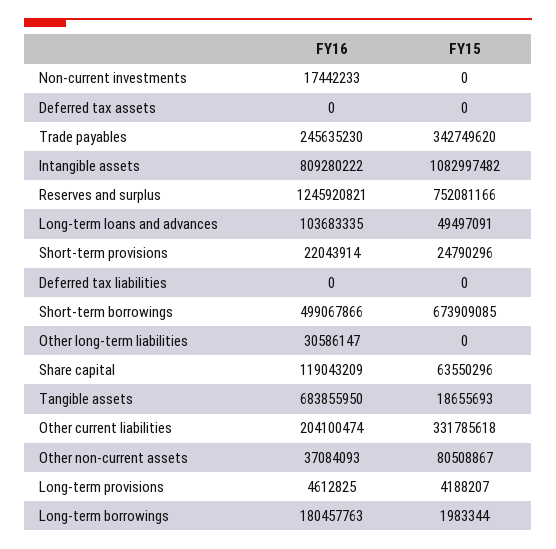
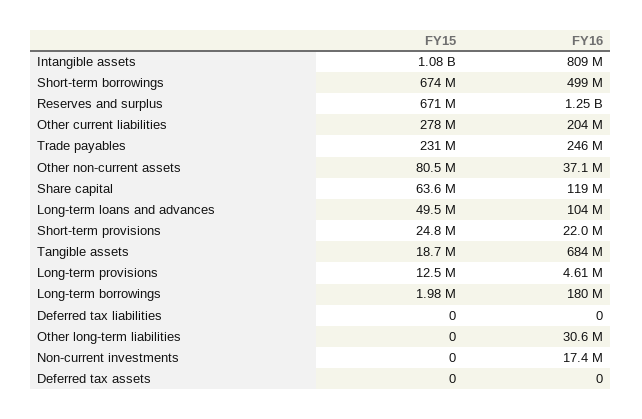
  {
    "FY16": {
      "Non-current investments": 17442233,
      "Deferred tax assets": 0,
      "Trade payables": 245635230,
      "Intangible assets": 809280222,
      "Reserves and surplus": 1245920821,
      "Long-term loans and advances": 103683335,
      "Short-term provisions": 22043914,
      "Deferred tax liabilities": 0,
      "Short-term borrowings": 499067866,
      "Other long-term liabilities": 30586147,
      "Share capital": 119043209,
      "Tangible assets": 683855950,
      "Other current liabilities": 204100474,
      "Other non-current assets": 37084093,
      "Long-term provisions": 4612825,
      "Long-term borrowings": 180457763
    },
    "FY15": {
      "Non-current investments": 0,
      "Deferred tax assets": 0,
-     "Trade payables": 342749620,
+     "Trade payables": 231000000,
      "Intangible assets": 1082997482,
-     "Reserves and surplus": 752081166,
+     "Reserves and surplus": 671000000,
      "Long-term loans and advances": 49497091,
      "Short-term provisions": 24790296,
      "Deferred tax liabilities": 0,
      "Short-term borrowings": 673909085,
      "Other long-term liabilities": 0,
      "Share capital": 63550296,
      "Tangible assets": 18655693,
-     "Other current liabilities": 331785618,
+     "Other current liabilities": 278000000,
      "Other non-current assets": 80508867,
-     "Long-term provisions": 4188207,
+     "Long-term provisions": 12500000,
      "Long-term borrowings": 1983344
    }
  }

